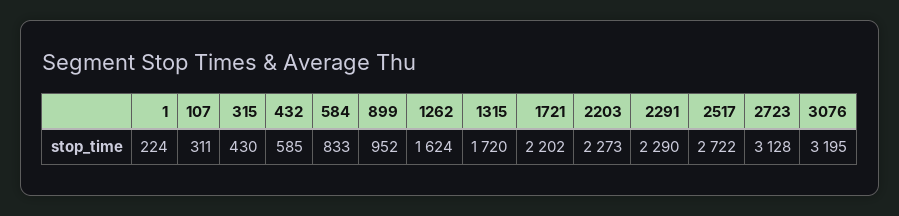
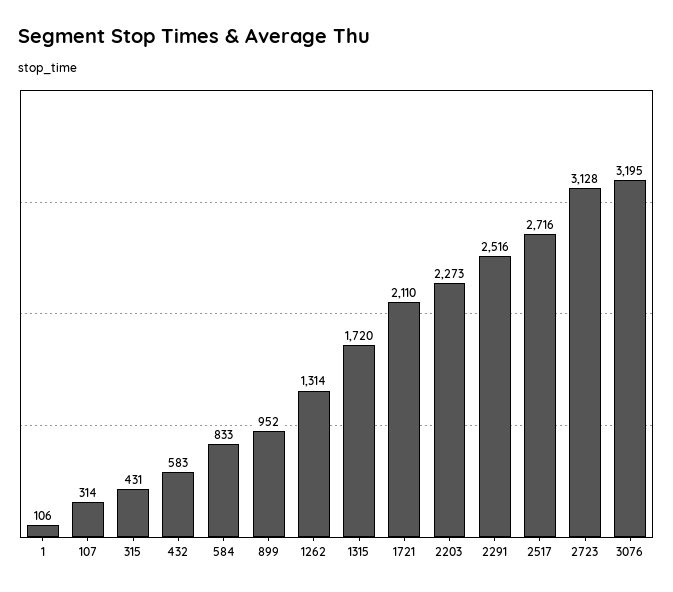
  {
-   "1": 224,
+   "1": 106,
-   "107": 311,
+   "107": 314,
-   "315": 430,
+   "315": 431,
-   "432": 585,
+   "432": 583,
    "584": 833,
    "899": 952,
-   "1262": 1624,
+   "1262": 1314,
    "1315": 1720,
-   "1721": 2202,
+   "1721": 2110,
    "2203": 2273,
-   "2291": 2290,
+   "2291": 2516,
-   "2517": 2722,
+   "2517": 2716,
    "2723": 3128,
    "3076": 3195
  }

